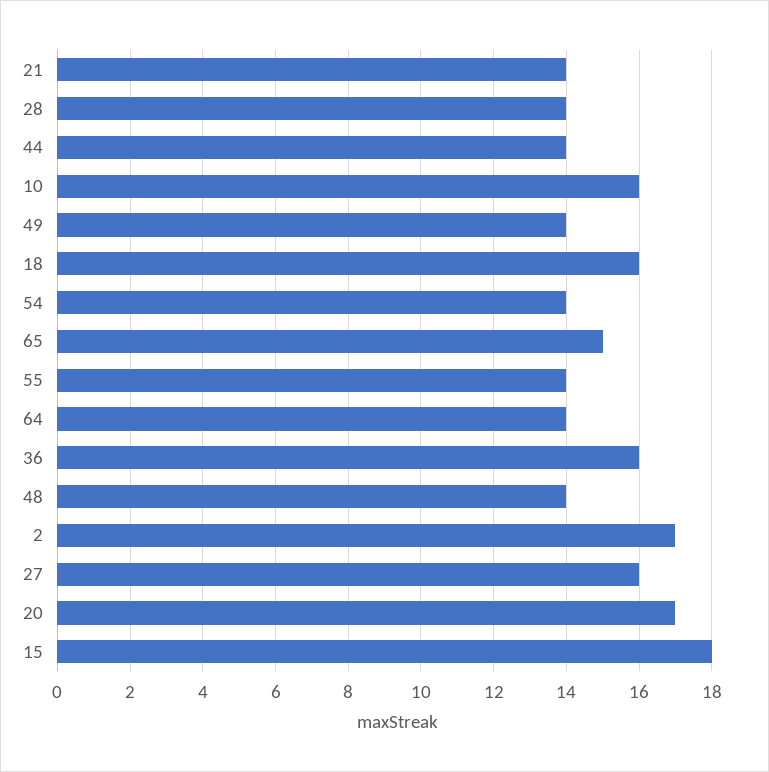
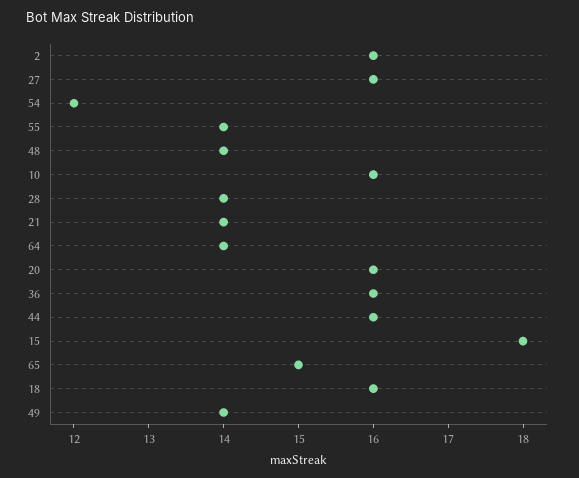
  {
    "21": 14,
    "28": 14,
-   "44": 14,
+   "44": 16,
    "10": 16,
    "49": 14,
    "18": 16,
-   "54": 14,
+   "54": 12,
    "65": 15,
    "55": 14,
    "64": 14,
    "36": 16,
    "48": 14,
-   "2": 17,
+   "2": 16,
    "27": 16,
-   "20": 17,
+   "20": 16,
    "15": 18
  }

